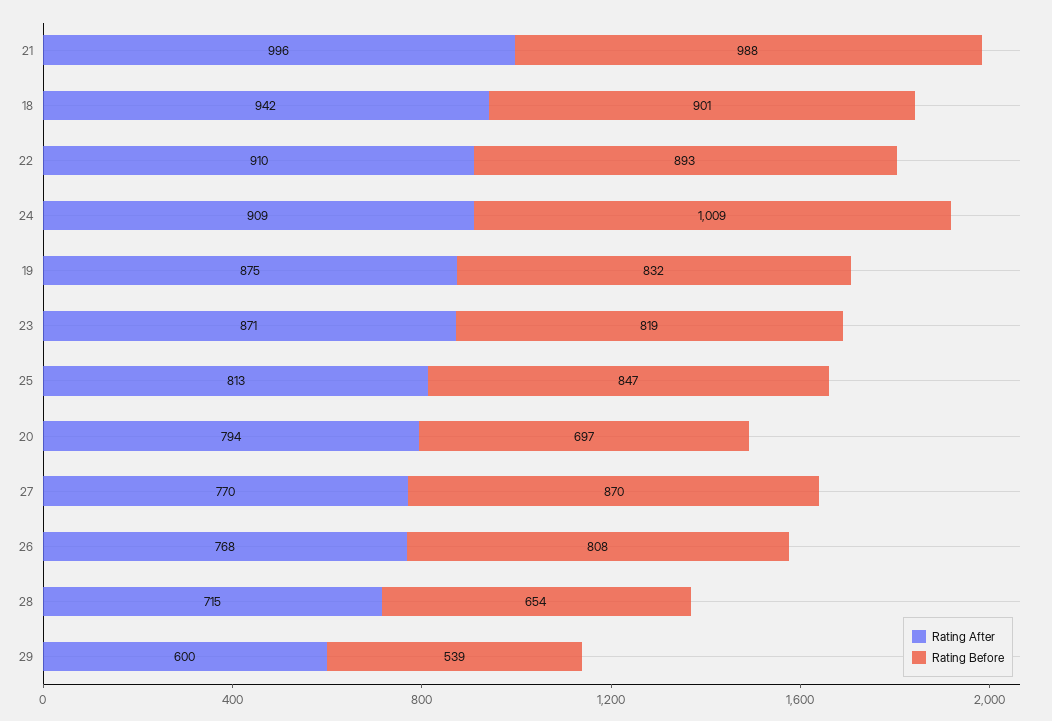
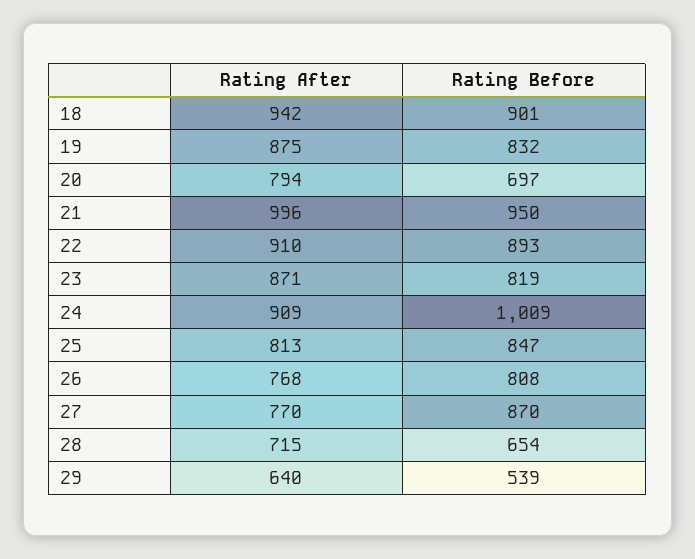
  {
    "Rating After": {
      "21": 996,
      "18": 942,
      "22": 910,
      "24": 909,
      "19": 875,
      "23": 871,
      "25": 813,
      "20": 794,
      "27": 770,
      "26": 768,
      "28": 715,
-     "29": 600
+     "29": 640
    },
    "Rating Before": {
-     "21": 988,
+     "21": 950,
      "18": 901,
      "22": 893,
      "24": 1009,
      "19": 832,
      "23": 819,
      "25": 847,
      "20": 697,
      "27": 870,
      "26": 808,
      "28": 654,
      "29": 539
    }
  }

